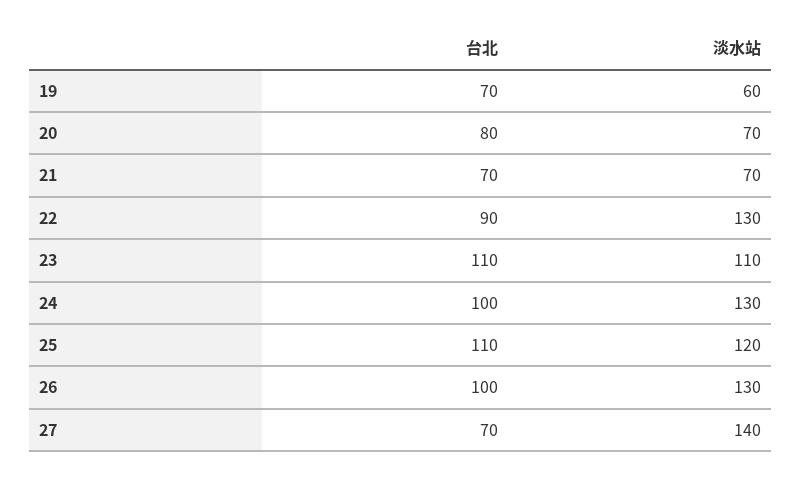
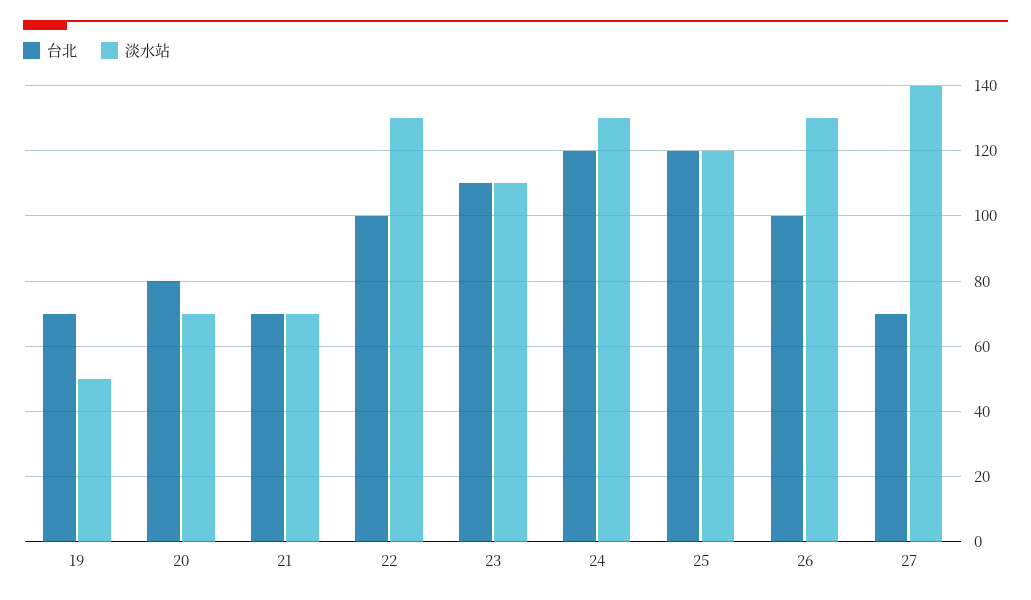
  {
    "台北": {
      "19": 70,
      "20": 80,
      "21": 70,
-     "22": 90,
+     "22": 100,
      "23": 110,
-     "24": 100,
+     "24": 120,
-     "25": 110,
+     "25": 120,
      "26": 100,
      "27": 70
    },
    "淡水站": {
-     "19": 60,
+     "19": 50,
      "20": 70,
      "21": 70,
      "22": 130,
      "23": 110,
      "24": 130,
      "25": 120,
      "26": 130,
      "27": 140
    }
  }

